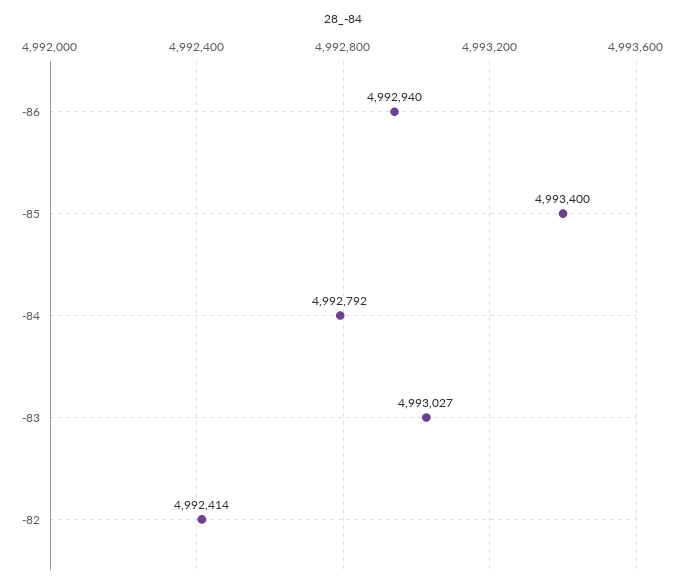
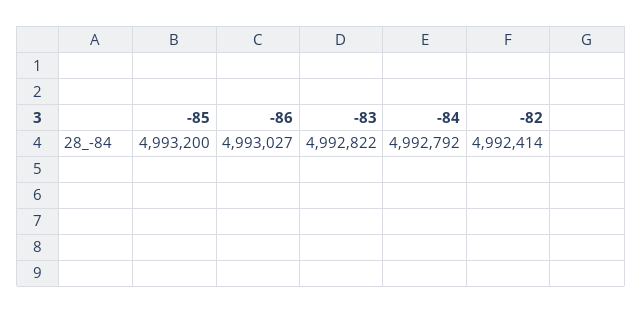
  {
-   "-86": 4992940,
+   "-86": 4993027,
-   "-85": 4993400,
+   "-85": 4993200,
    "-84": 4992792,
-   "-83": 4993027,
+   "-83": 4992822,
    "-82": 4992414
  }

